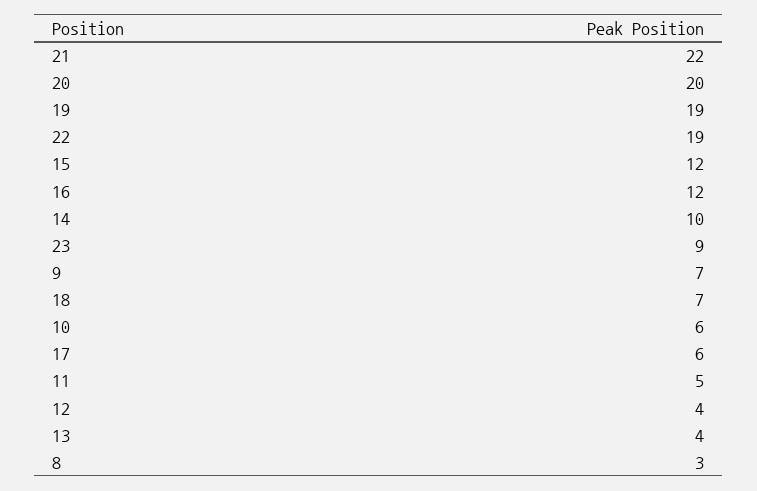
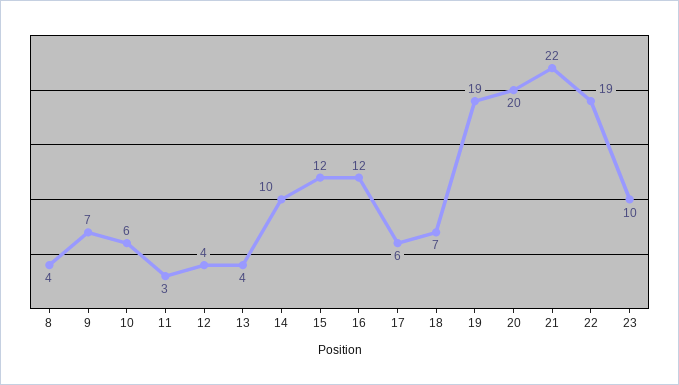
  {
    "21": 22,
    "20": 20,
    "19": 19,
    "22": 19,
    "15": 12,
    "16": 12,
    "14": 10,
-   "23": 9,
+   "23": 10,
    "9": 7,
    "18": 7,
    "10": 6,
    "17": 6,
-   "11": 5,
+   "11": 3,
    "12": 4,
    "13": 4,
-   "8": 3
+   "8": 4
  }

